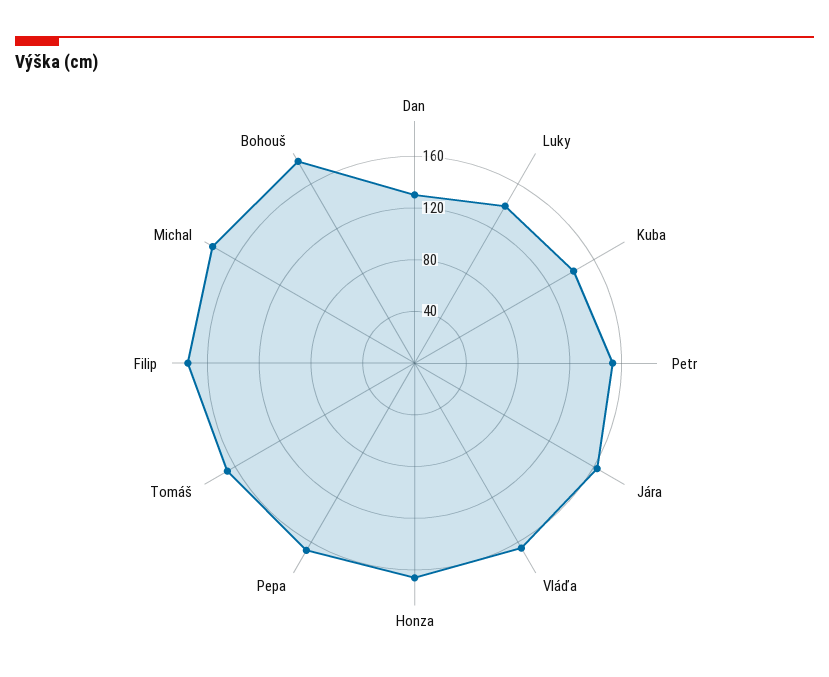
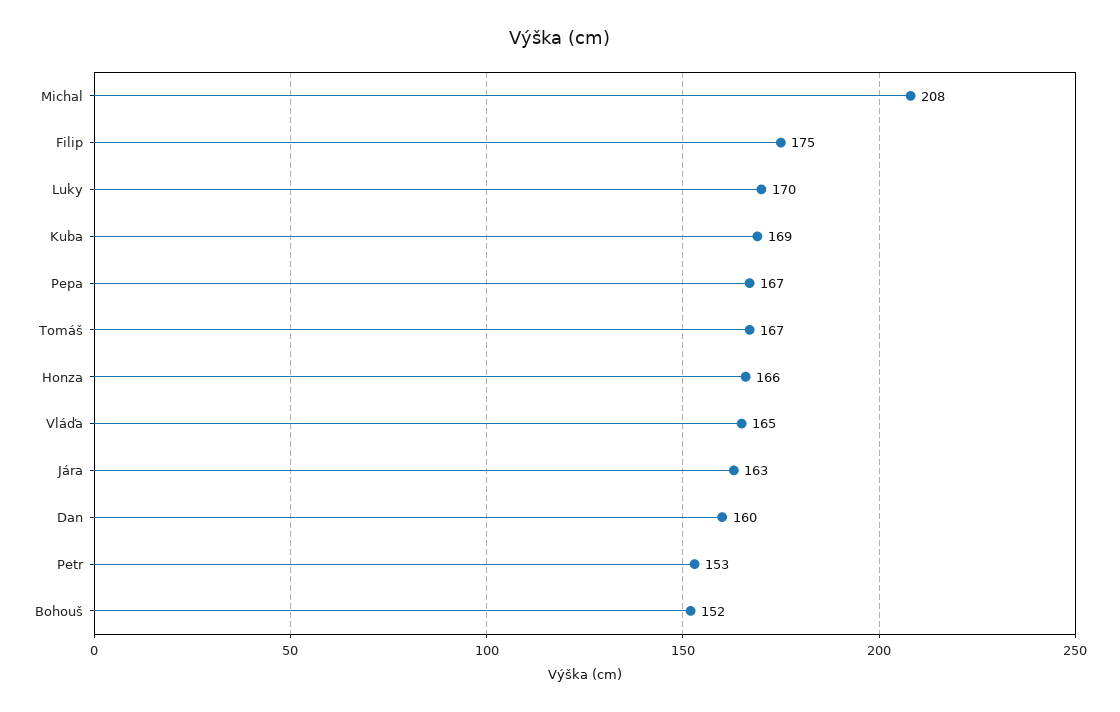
  {
-   "Dan": 130,
+   "Dan": 160,
-   "Luky": 140,
+   "Luky": 170,
-   "Kuba": 140,
+   "Kuba": 169,
    "Petr": 153,
    "Jára": 163,
    "Vláďa": 165,
    "Honza": 166,
    "Pepa": 167,
    "Tomáš": 167,
    "Filip": 175,
-   "Michal": 180,
+   "Michal": 208,
-   "Bohouš": 180
+   "Bohouš": 152
  }

